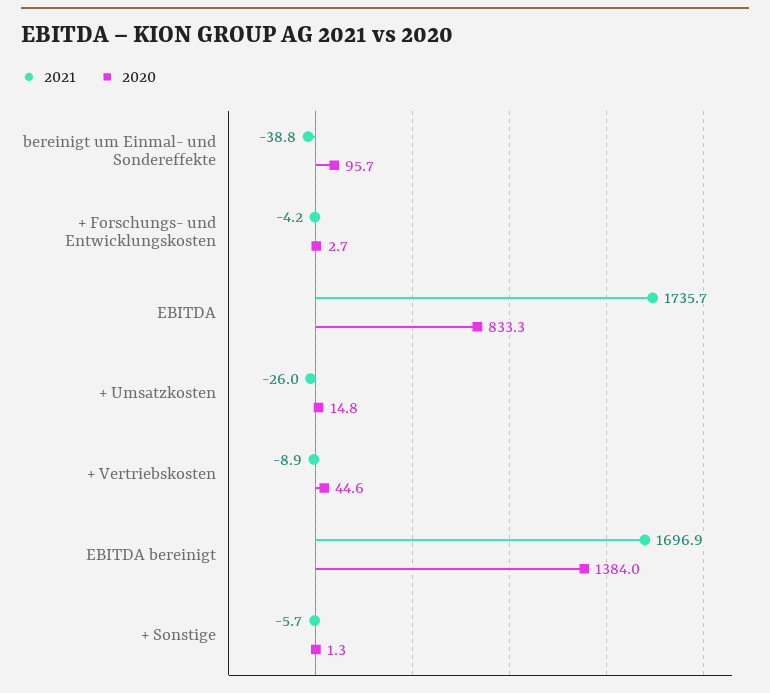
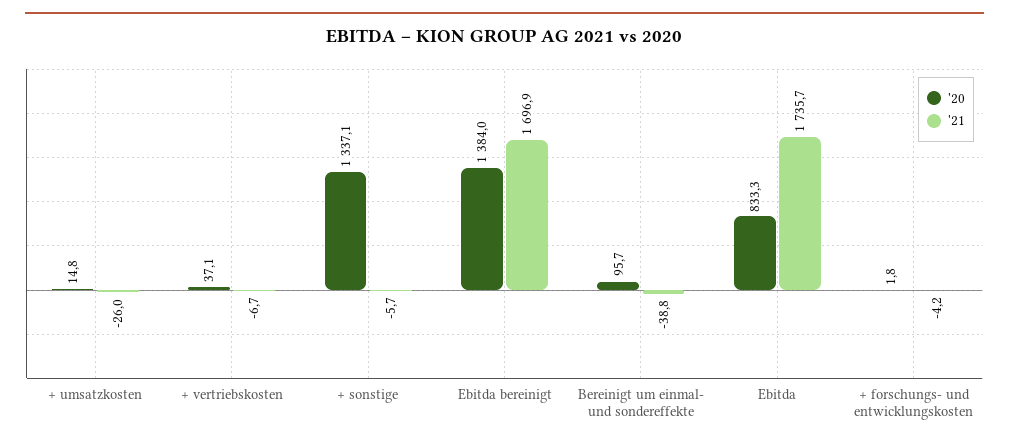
  {
    "2021": {
      "bereinigt um Einmal- und Sondereffekte": -38.8,
      "+ Forschungs- und Entwicklungskosten": -4.2,
      "EBITDA": 1735.7,
      "+ Umsatzkosten": -26,
-     "+ Vertriebskosten": -8.9,
+     "+ Vertriebskosten": -6.7,
      "EBITDA bereinigt": 1696.9,
      "+ Sonstige": -5.7
    },
    "2020": {
      "bereinigt um Einmal- und Sondereffekte": 95.7,
-     "+ Forschungs- und Entwicklungskosten": 2.7,
+     "+ Forschungs- und Entwicklungskosten": 1.8,
      "EBITDA": 833.3,
      "+ Umsatzkosten": 14.8,
-     "+ Vertriebskosten": 44.6,
+     "+ Vertriebskosten": 37.1,
      "EBITDA bereinigt": 1384,
-     "+ Sonstige": 1.3
+     "+ Sonstige": 1337.1
    }
  }

